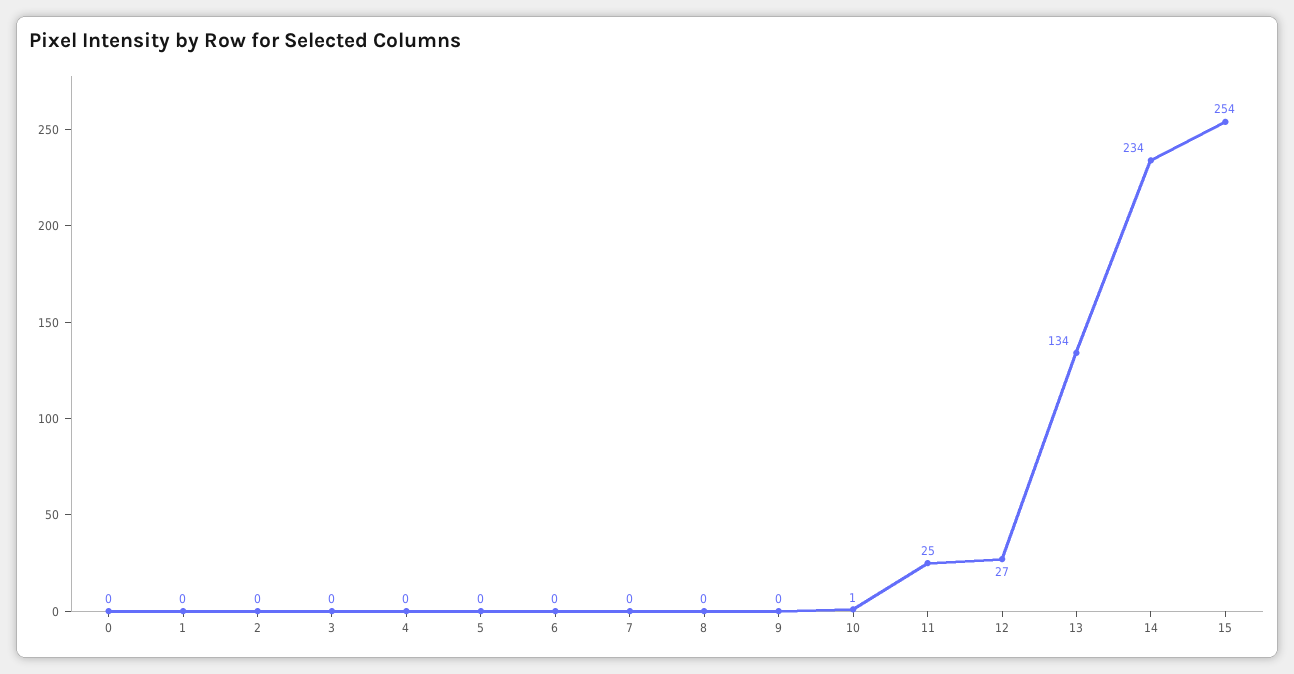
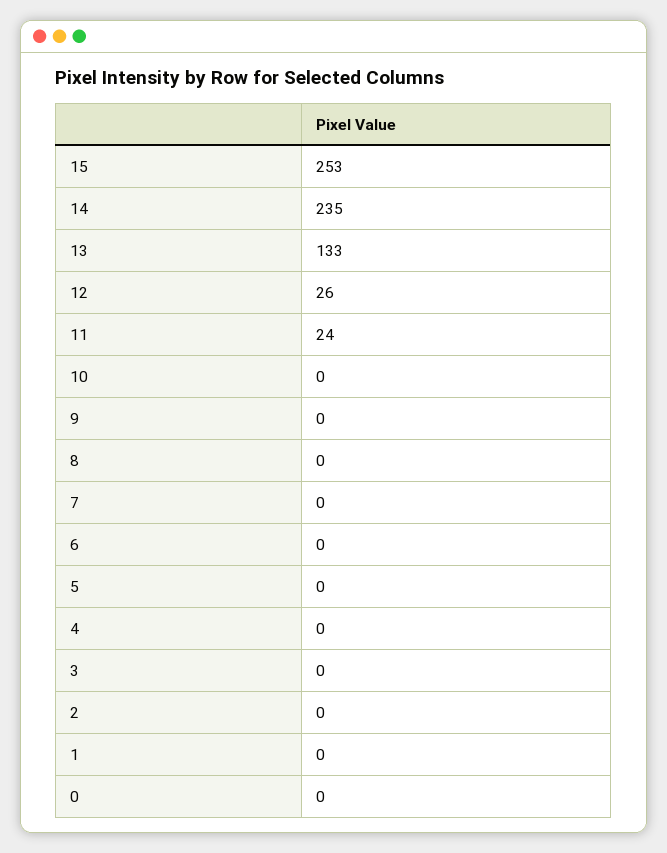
  {
    "0": 0,
    "1": 0,
    "2": 0,
    "3": 0,
    "4": 0,
    "5": 0,
    "6": 0,
    "7": 0,
    "8": 0,
    "9": 0,
-   "10": 1,
+   "10": 0,
-   "11": 25,
+   "11": 24,
-   "12": 27,
+   "12": 26,
-   "13": 134,
+   "13": 133,
-   "14": 234,
+   "14": 235,
-   "15": 254
+   "15": 253
  }

